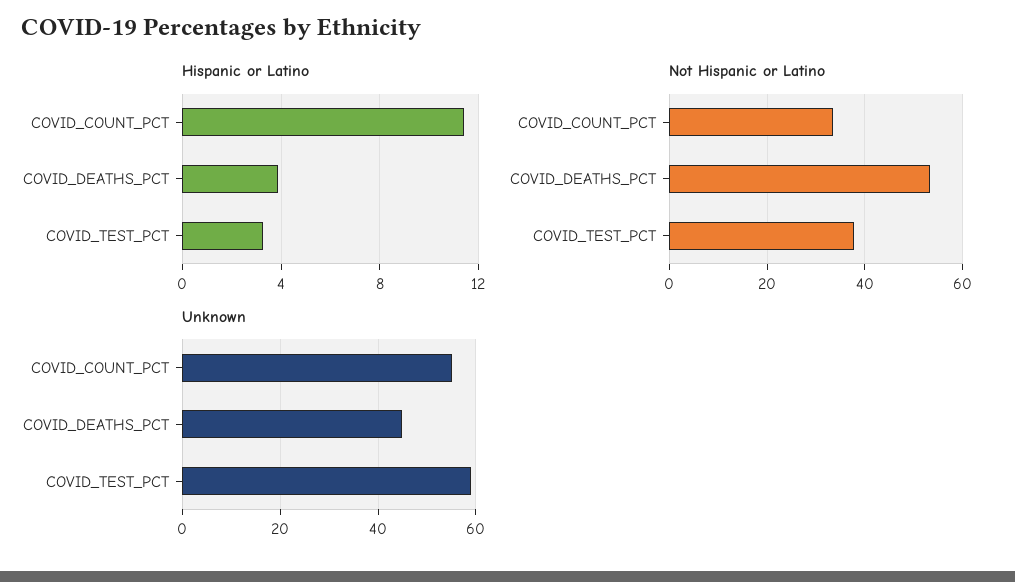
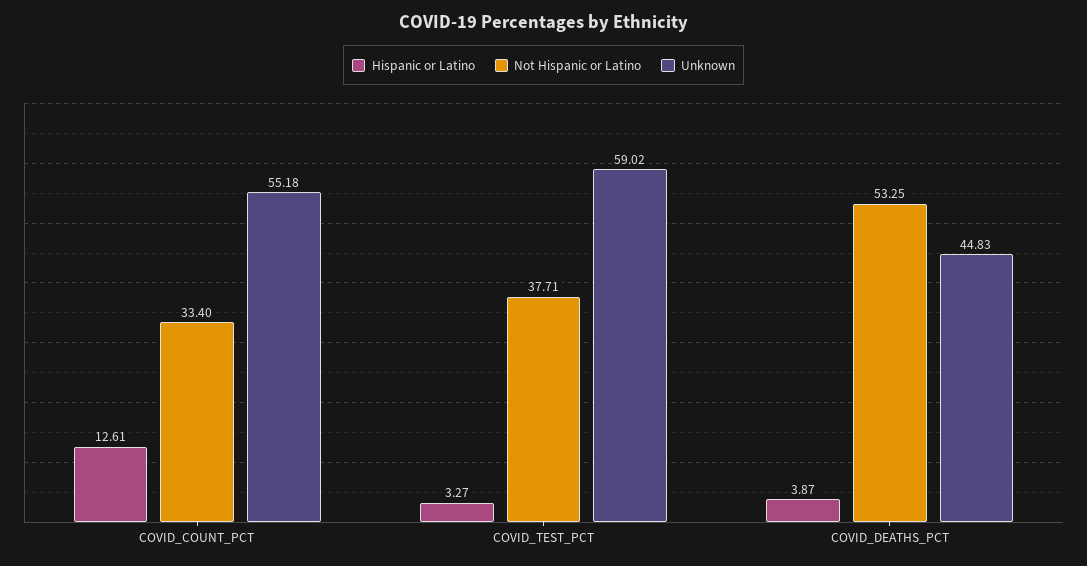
  {
    "Hispanic or Latino": {
-     "COVID_COUNT_PCT": 11.5,
+     "COVID_COUNT_PCT": 12.61,
      "COVID_DEATHS_PCT": 3.87,
      "COVID_TEST_PCT": 3.27
    },
    "Not Hispanic or Latino": {
      "COVID_COUNT_PCT": 33.4,
      "COVID_DEATHS_PCT": 53.25,
      "COVID_TEST_PCT": 37.71
    },
    "Unknown": {
      "COVID_COUNT_PCT": 55.18,
      "COVID_DEATHS_PCT": 44.83,
      "COVID_TEST_PCT": 59.02
    }
  }

